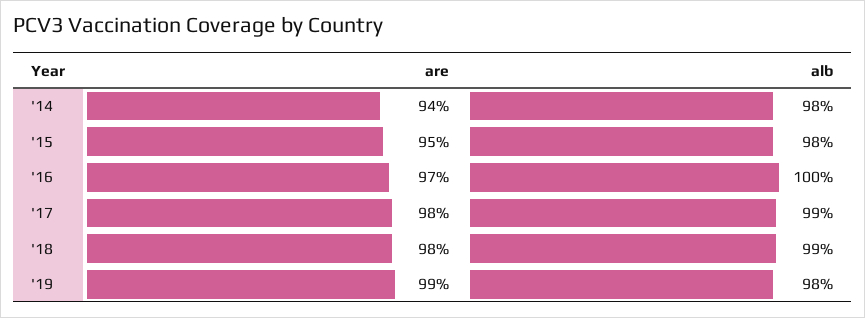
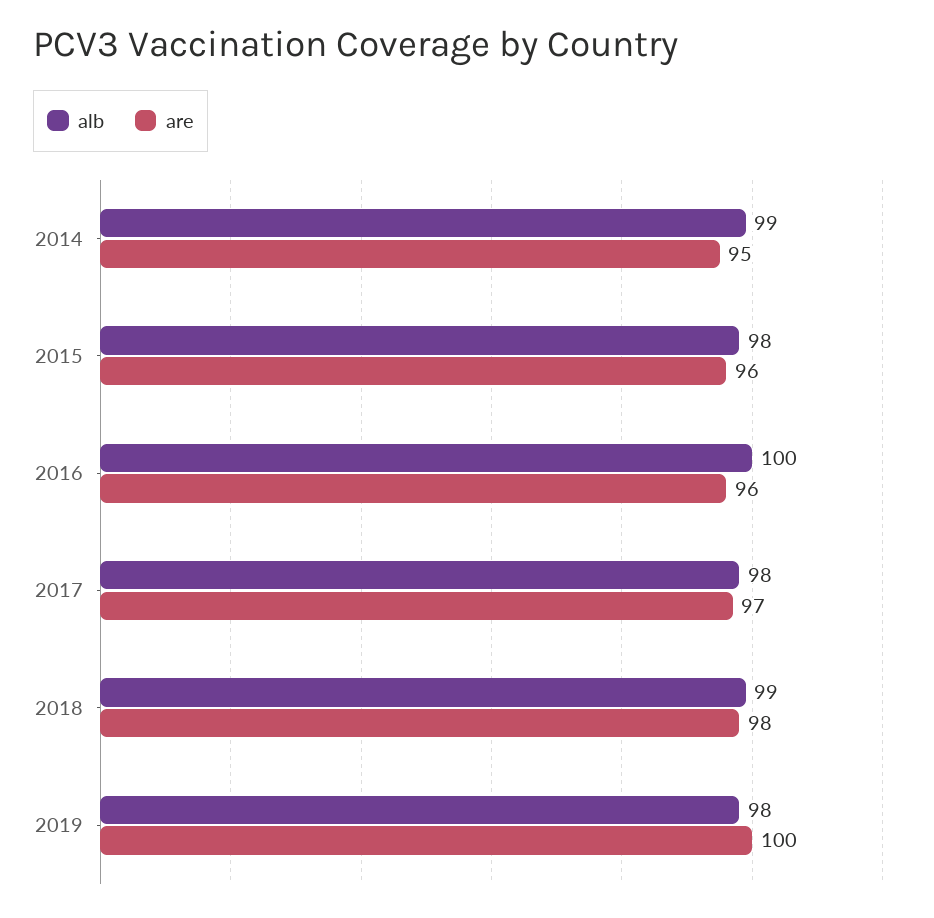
  {
    "are": {
-     "'14": 94,
+     "'14": 95,
-     "'15": 95,
+     "'15": 96,
-     "'16": 97,
+     "'16": 96,
-     "'17": 98,
+     "'17": 97,
      "'18": 98,
-     "'19": 99
+     "'19": 100
    },
    "alb": {
-     "'14": 98,
+     "'14": 99,
      "'15": 98,
      "'16": 100,
-     "'17": 99,
+     "'17": 98,
      "'18": 99,
      "'19": 98
    }
  }

